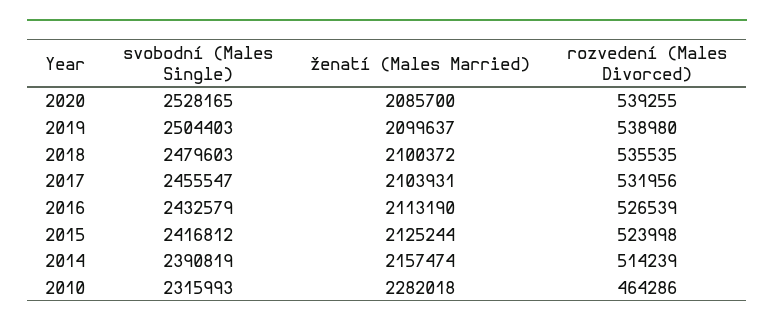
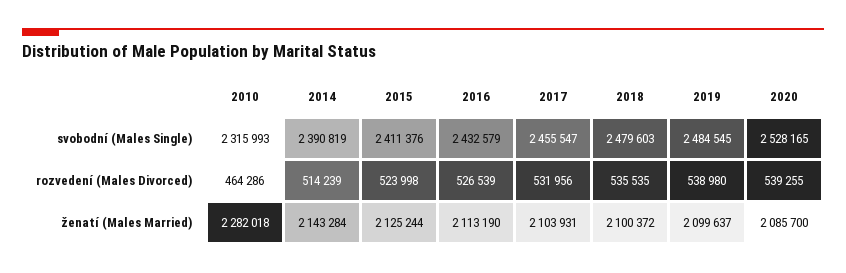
  {
    "svobodní (Males Single)": {
      "2020": 2528165,
-     "2019": 2504403,
+     "2019": 2484545,
      "2018": 2479603,
      "2017": 2455547,
      "2016": 2432579,
-     "2015": 2416812,
+     "2015": 2411376,
      "2014": 2390819,
      "2010": 2315993
    },
    "ženatí (Males Married)": {
      "2020": 2085700,
      "2019": 2099637,
      "2018": 2100372,
      "2017": 2103931,
      "2016": 2113190,
      "2015": 2125244,
-     "2014": 2157474,
+     "2014": 2143284,
      "2010": 2282018
    },
    "rozvedení (Males Divorced)": {
      "2020": 539255,
      "2019": 538980,
      "2018": 535535,
      "2017": 531956,
      "2016": 526539,
      "2015": 523998,
      "2014": 514239,
      "2010": 464286
    }
  }

